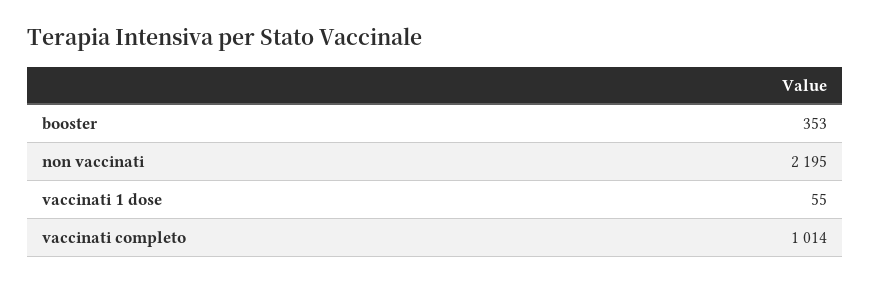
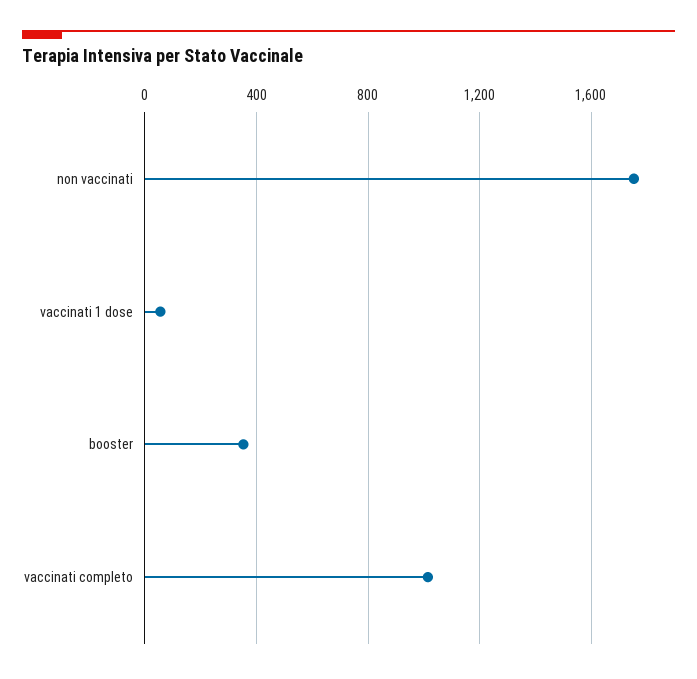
  {
    "booster": 353,
-   "non vaccinati": 2195,
+   "non vaccinati": 1750,
    "vaccinati 1 dose": 55,
    "vaccinati completo": 1014
  }

